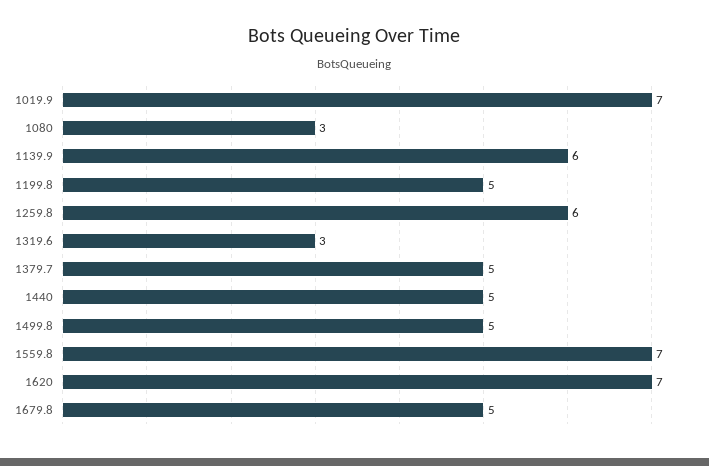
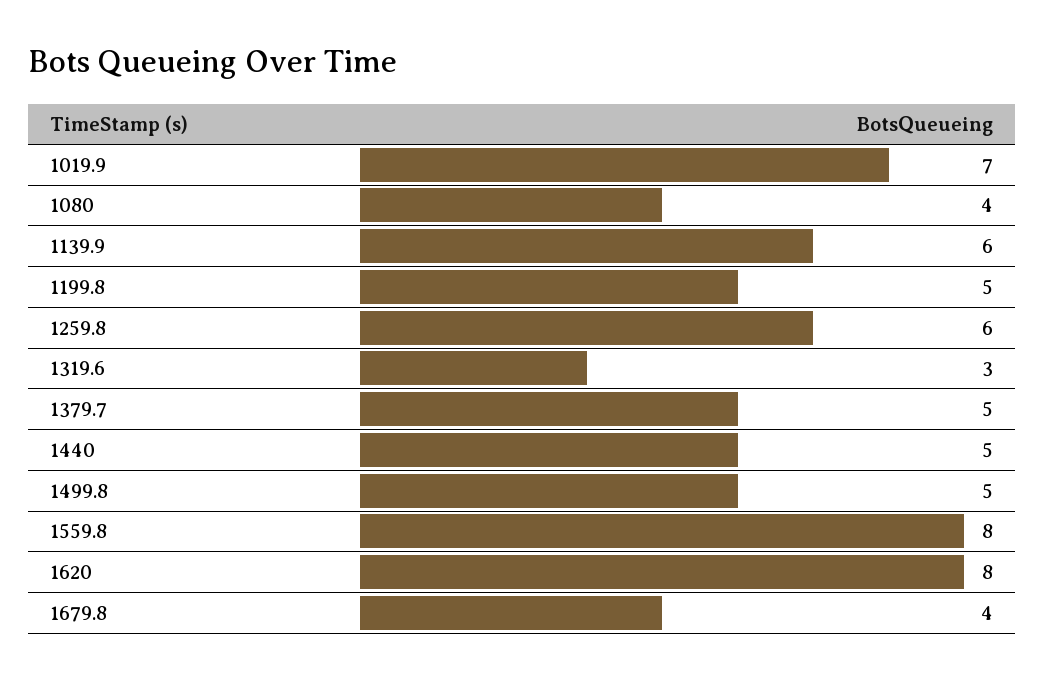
  {
    "1019.9": 7,
-   "1080": 3,
+   "1080": 4,
    "1139.9": 6,
    "1199.8": 5,
    "1259.8": 6,
    "1319.6": 3,
    "1379.7": 5,
    "1440": 5,
    "1499.8": 5,
-   "1559.8": 7,
+   "1559.8": 8,
-   "1620": 7,
+   "1620": 8,
-   "1679.8": 5
+   "1679.8": 4
  }

